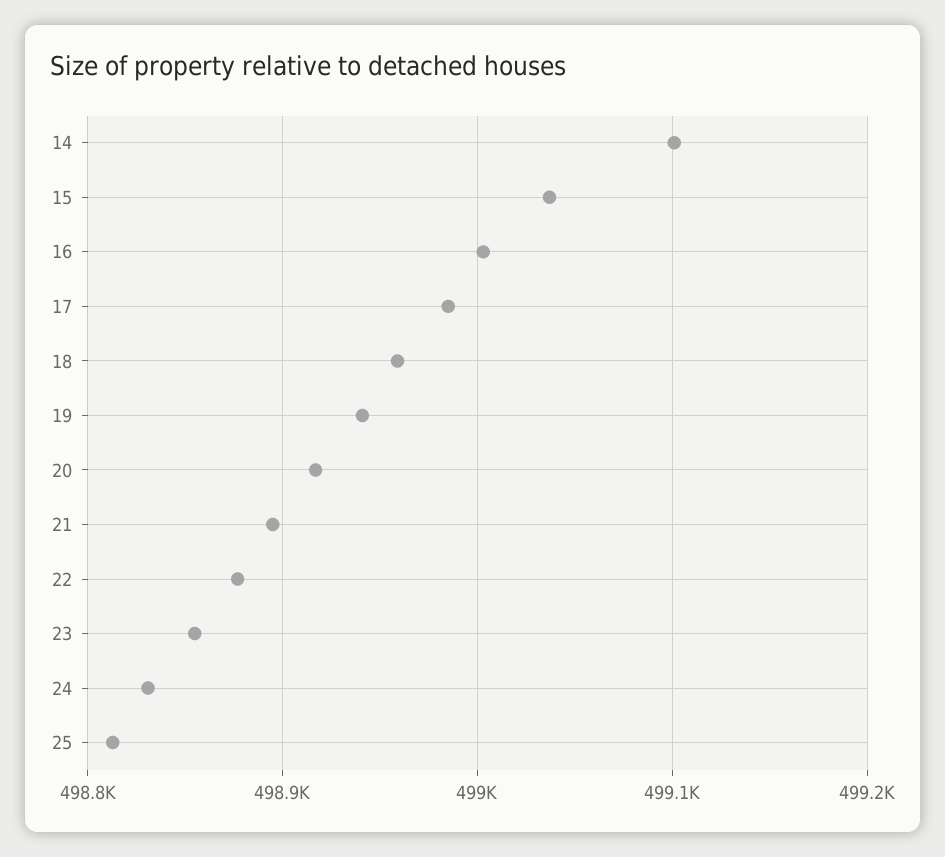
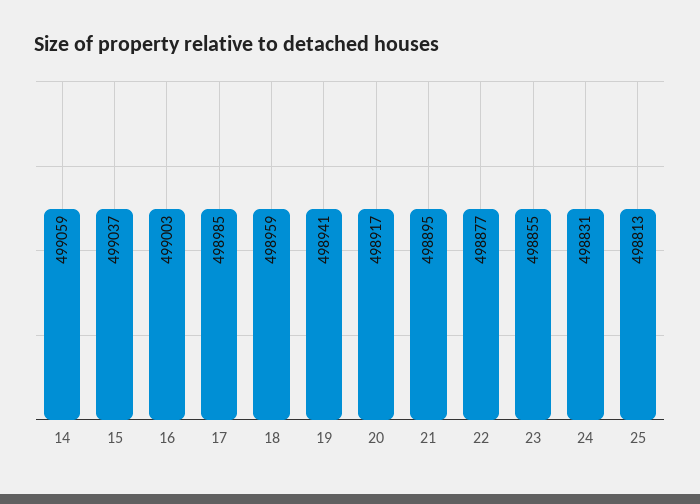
  {
-   "14": 499100,
+   "14": 499059,
    "15": 499037,
    "16": 499003,
    "17": 498985,
    "18": 498959,
    "19": 498941,
    "20": 498917,
    "21": 498895,
    "22": 498877,
    "23": 498855,
    "24": 498831,
    "25": 498813
  }

